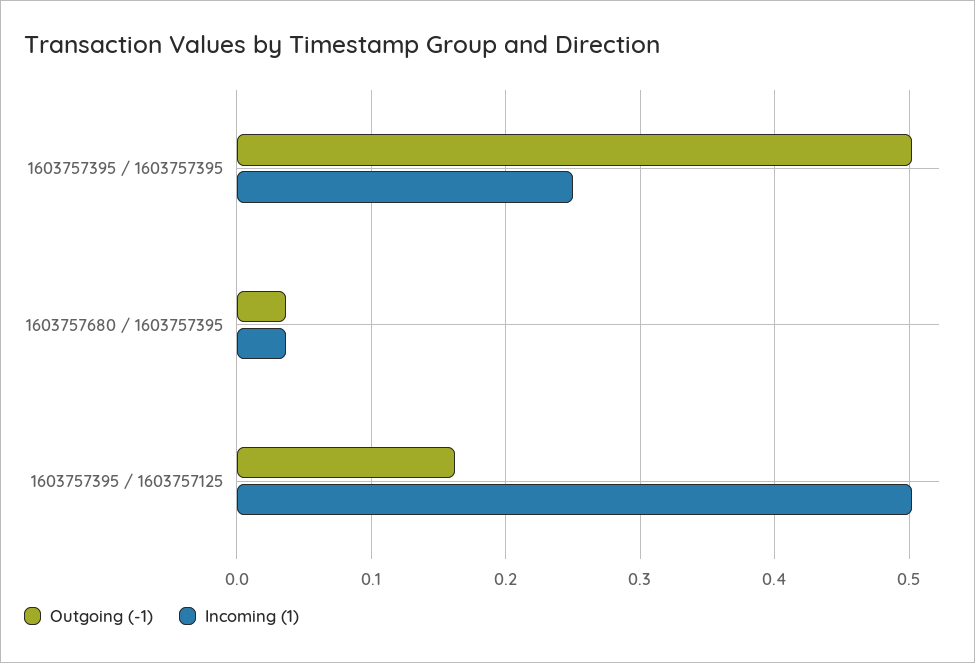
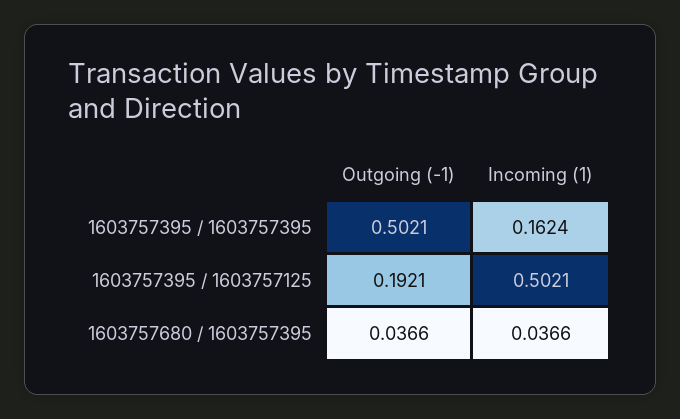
  {
    "Outgoing (-1)": {
      "1603757395 / 1603757395": 0.5021,
      "1603757680 / 1603757395": 0.0366,
-     "1603757395 / 1603757125": 0.16
+     "1603757395 / 1603757125": 0.1921
    },
    "Incoming (1)": {
-     "1603757395 / 1603757395": 0.25,
+     "1603757395 / 1603757395": 0.1624,
      "1603757680 / 1603757395": 0.0366,
      "1603757395 / 1603757125": 0.5021
    }
  }

